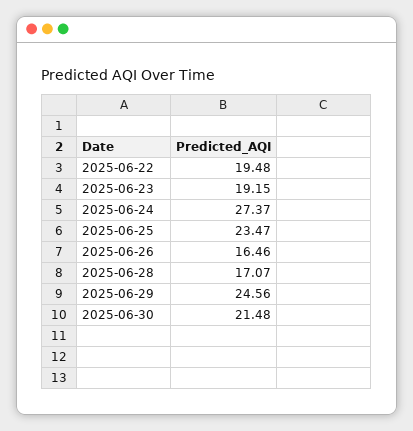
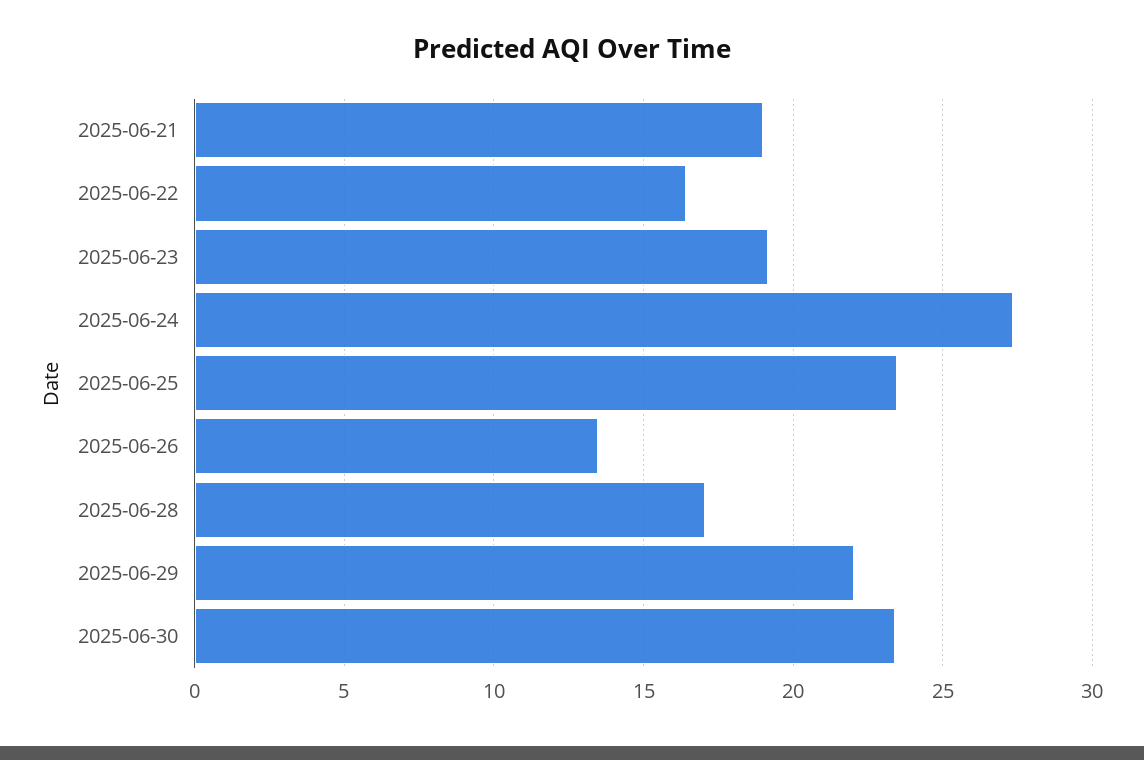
  {
-   "2025-06-22": 19.48,
+   "2025-06-22": 16.5,
    "2025-06-23": 19.15,
    "2025-06-24": 27.37,
    "2025-06-25": 23.47,
-   "2025-06-26": 16.46,
+   "2025-06-26": 13.5,
    "2025-06-28": 17.07,
-   "2025-06-29": 24.56,
+   "2025-06-29": 22,
-   "2025-06-30": 21.48
+   "2025-06-30": 23.5,
+   "2025-06-21": 19
  }

